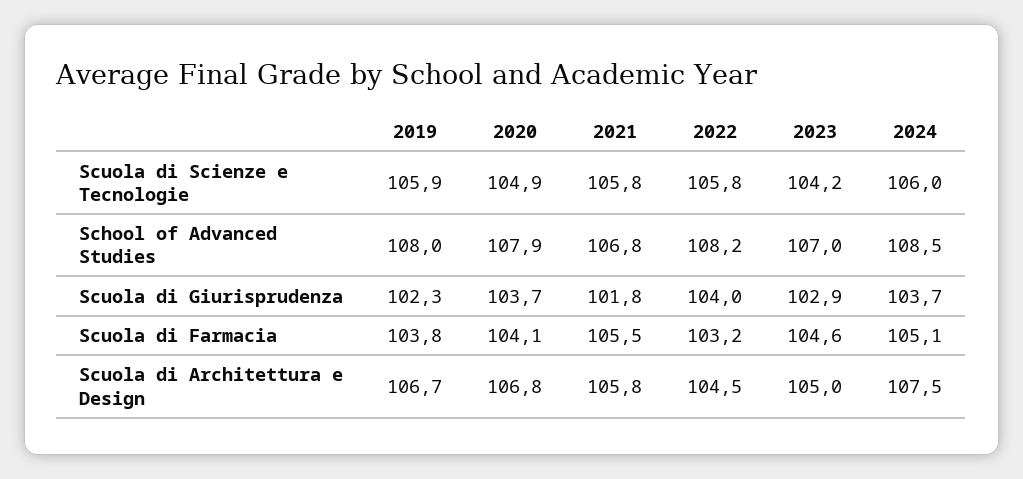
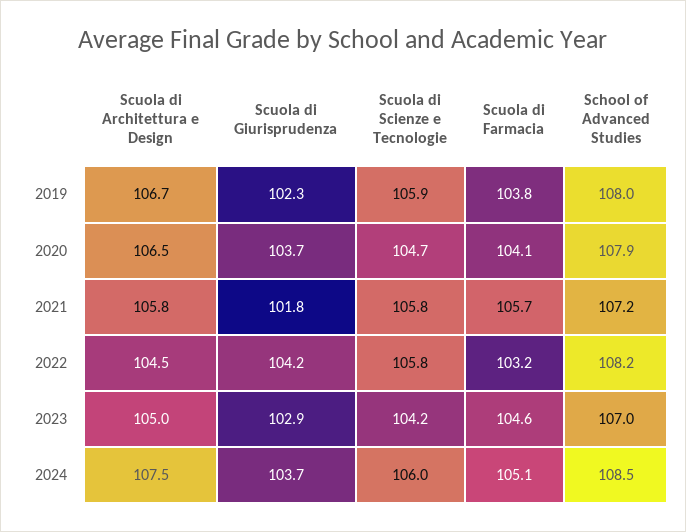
  {
    "2019": {
      "Scuola di Scienze e Tecnologie": 105.9,
      "School of Advanced Studies": 108,
      "Scuola di Giurisprudenza": 102.3,
      "Scuola di Farmacia": 103.8,
      "Scuola di Architettura e Design": 106.7
    },
    "2020": {
-     "Scuola di Scienze e Tecnologie": 104.9,
+     "Scuola di Scienze e Tecnologie": 104.7,
      "School of Advanced Studies": 107.9,
      "Scuola di Giurisprudenza": 103.7,
      "Scuola di Farmacia": 104.1,
-     "Scuola di Architettura e Design": 106.8
+     "Scuola di Architettura e Design": 106.5
    },
    "2021": {
      "Scuola di Scienze e Tecnologie": 105.8,
-     "School of Advanced Studies": 106.8,
+     "School of Advanced Studies": 107.2,
      "Scuola di Giurisprudenza": 101.8,
-     "Scuola di Farmacia": 105.5,
+     "Scuola di Farmacia": 105.7,
      "Scuola di Architettura e Design": 105.8
    },
    "2022": {
      "Scuola di Scienze e Tecnologie": 105.8,
      "School of Advanced Studies": 108.2,
-     "Scuola di Giurisprudenza": 104,
+     "Scuola di Giurisprudenza": 104.2,
      "Scuola di Farmacia": 103.2,
      "Scuola di Architettura e Design": 104.5
    },
    "2023": {
      "Scuola di Scienze e Tecnologie": 104.2,
      "School of Advanced Studies": 107,
      "Scuola di Giurisprudenza": 102.9,
      "Scuola di Farmacia": 104.6,
      "Scuola di Architettura e Design": 105
    },
    "2024": {
      "Scuola di Scienze e Tecnologie": 106,
      "School of Advanced Studies": 108.5,
      "Scuola di Giurisprudenza": 103.7,
      "Scuola di Farmacia": 105.1,
      "Scuola di Architettura e Design": 107.5
    }
  }

